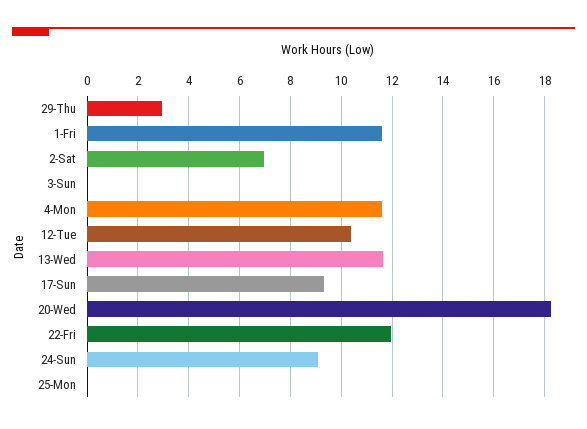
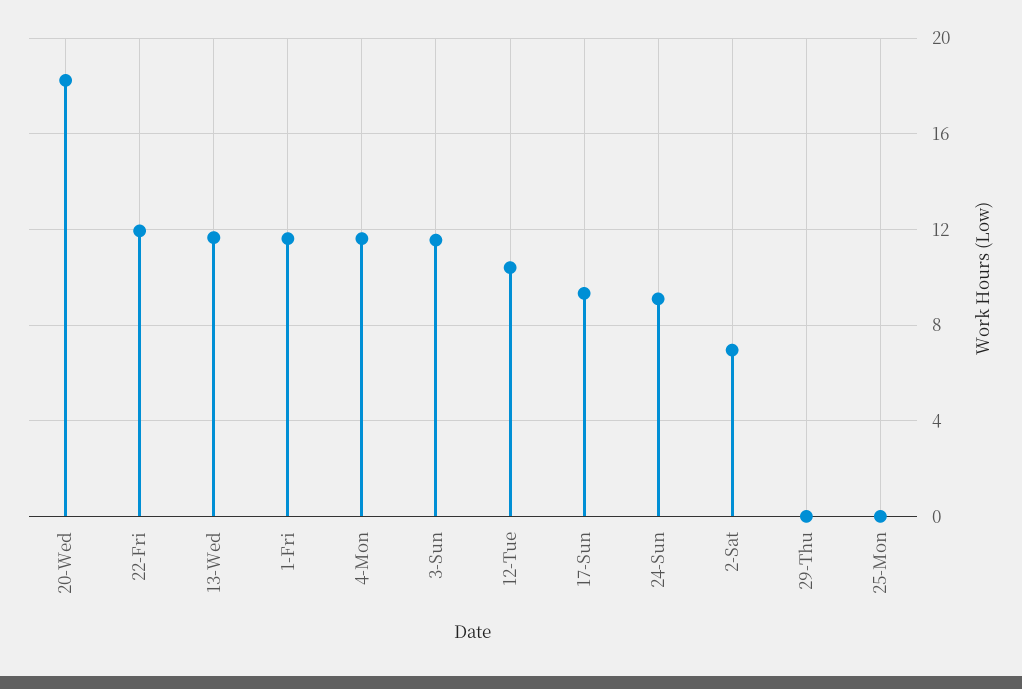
  {
-   "29-Thu": 3,
+   "29-Thu": 0,
    "1-Fri": 11.5,
    "2-Sat": 7,
-   "3-Sun": 0,
+   "3-Sun": 11.5,
    "4-Mon": 11.5,
    "12-Tue": 10.5,
    "13-Wed": 11.75,
    "17-Sun": 9.25,
    "20-Wed": 18.25,
    "22-Fri": 12,
    "24-Sun": 9,
    "25-Mon": 0
  }

